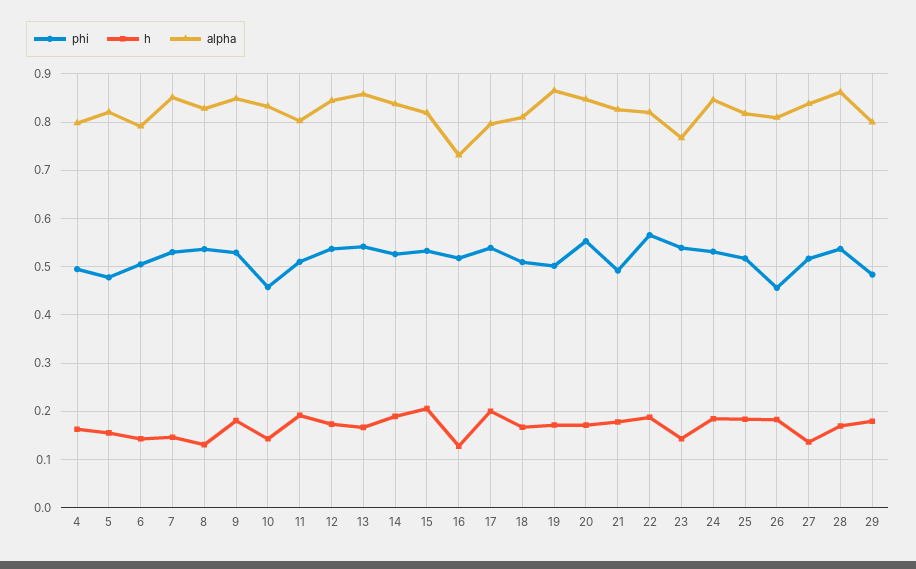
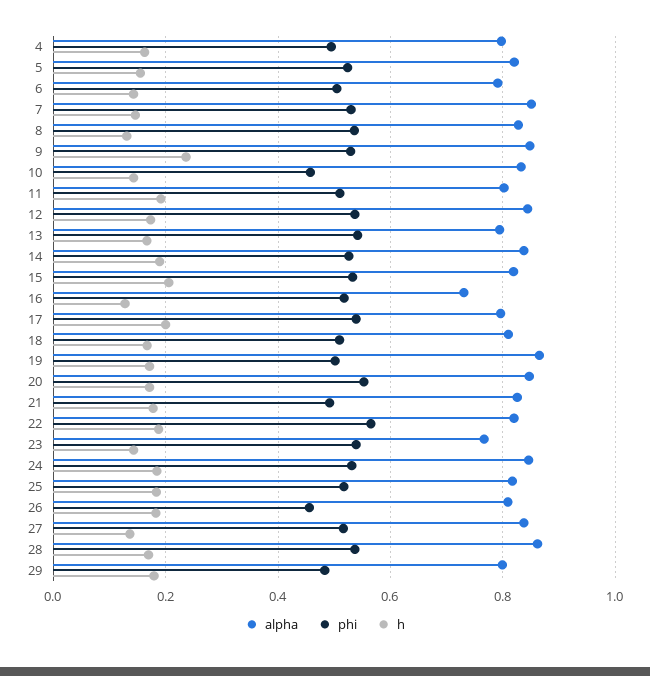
  {
    "phi": {
      "4": 0.5,
-     "5": 0.48,
+     "5": 0.52,
      "6": 0.5,
      "7": 0.52,
      "8": 0.54,
      "9": 0.52,
      "10": 0.46,
      "11": 0.52,
      "12": 0.54,
      "13": 0.54,
      "14": 0.52,
      "15": 0.54,
      "16": 0.52,
      "17": 0.54,
      "18": 0.5,
      "19": 0.5,
      "20": 0.56,
      "21": 0.5,
      "22": 0.56,
      "23": 0.54,
      "24": 0.54,
      "25": 0.52,
      "26": 0.46,
      "27": 0.52,
      "28": 0.54,
      "29": 0.48
    },
    "h": {
      "4": 0.16,
      "5": 0.16,
      "6": 0.14,
      "7": 0.14,
      "8": 0.14,
-     "9": 0.18,
+     "9": 0.24,
      "10": 0.14,
      "11": 0.2,
      "12": 0.18,
      "13": 0.16,
      "14": 0.18,
      "15": 0.2,
      "16": 0.12,
      "17": 0.2,
      "18": 0.16,
      "19": 0.18,
      "20": 0.18,
      "21": 0.18,
      "22": 0.18,
      "23": 0.14,
      "24": 0.18,
      "25": 0.18,
      "26": 0.18,
      "27": 0.14,
      "28": 0.16,
      "29": 0.18
    },
    "alpha": {
      "4": 0.8,
      "5": 0.82,
      "6": 0.8,
      "7": 0.86,
      "8": 0.82,
      "9": 0.84,
      "10": 0.84,
      "11": 0.8,
      "12": 0.84,
-     "13": 0.86,
+     "13": 0.8,
      "14": 0.84,
      "15": 0.82,
      "16": 0.74,
      "17": 0.8,
      "18": 0.8,
      "19": 0.86,
      "20": 0.84,
      "21": 0.82,
      "22": 0.82,
      "23": 0.76,
      "24": 0.84,
      "25": 0.82,
      "26": 0.8,
      "27": 0.84,
      "28": 0.86,
      "29": 0.8
    }
  }

